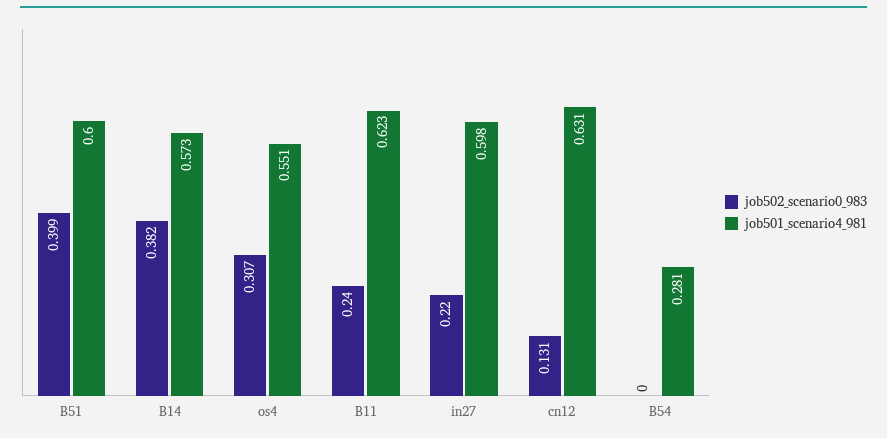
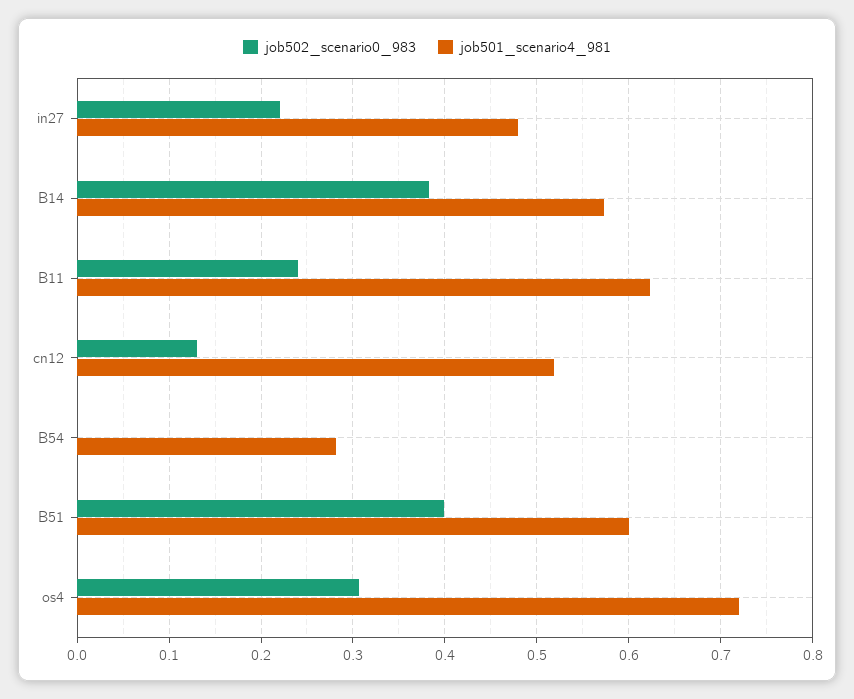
  {
    "job502_scenario0_983": {
      "B51": 0.399,
      "B14": 0.382,
      "os4": 0.307,
      "B11": 0.24,
      "in27": 0.22,
      "cn12": 0.131,
      "B54": 0
    },
    "job501_scenario4_981": {
      "B51": 0.6,
      "B14": 0.573,
-     "os4": 0.551,
+     "os4": 0.72,
      "B11": 0.623,
-     "in27": 0.598,
+     "in27": 0.48,
-     "cn12": 0.631,
+     "cn12": 0.52,
      "B54": 0.281
    }
  }

